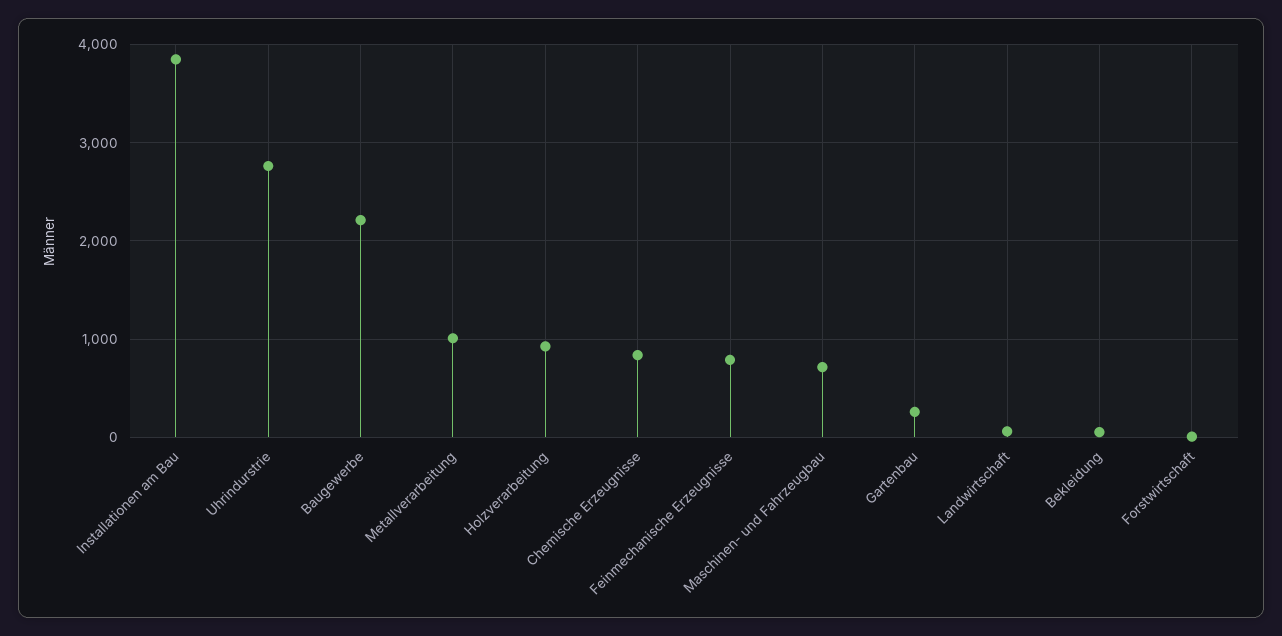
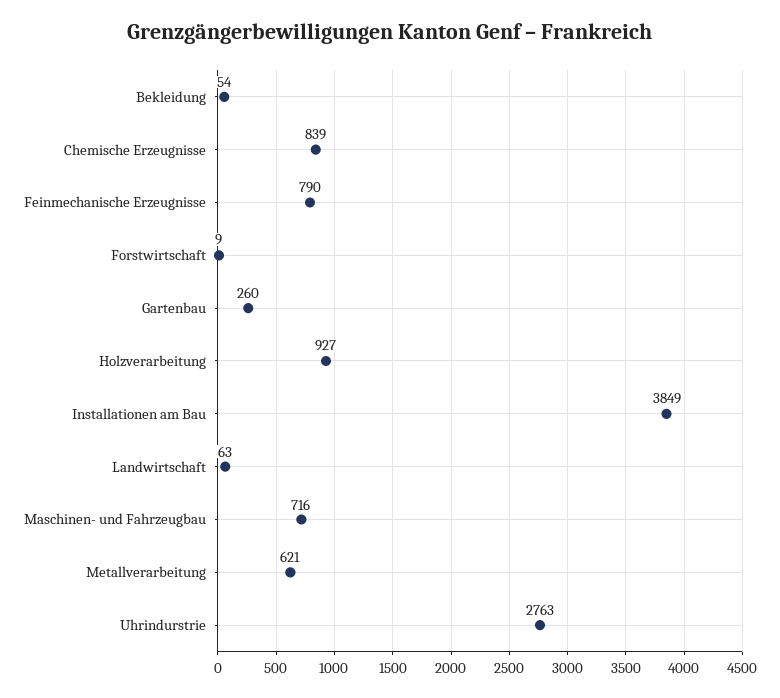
  {
    "Installationen am Bau": 3849,
    "Uhrindurstrie": 2763,
-   "Baugewerbe": 2200,
-   "Metallverarbeitung": 1000,
+   "Metallverarbeitung": 621,
    "Holzverarbeitung": 927,
    "Chemische Erzeugnisse": 839,
    "Feinmechanische Erzeugnisse": 790,
    "Maschinen- und Fahrzeugbau": 716,
    "Gartenbau": 260,
    "Landwirtschaft": 63,
    "Bekleidung": 54,
    "Forstwirtschaft": 9
  }

